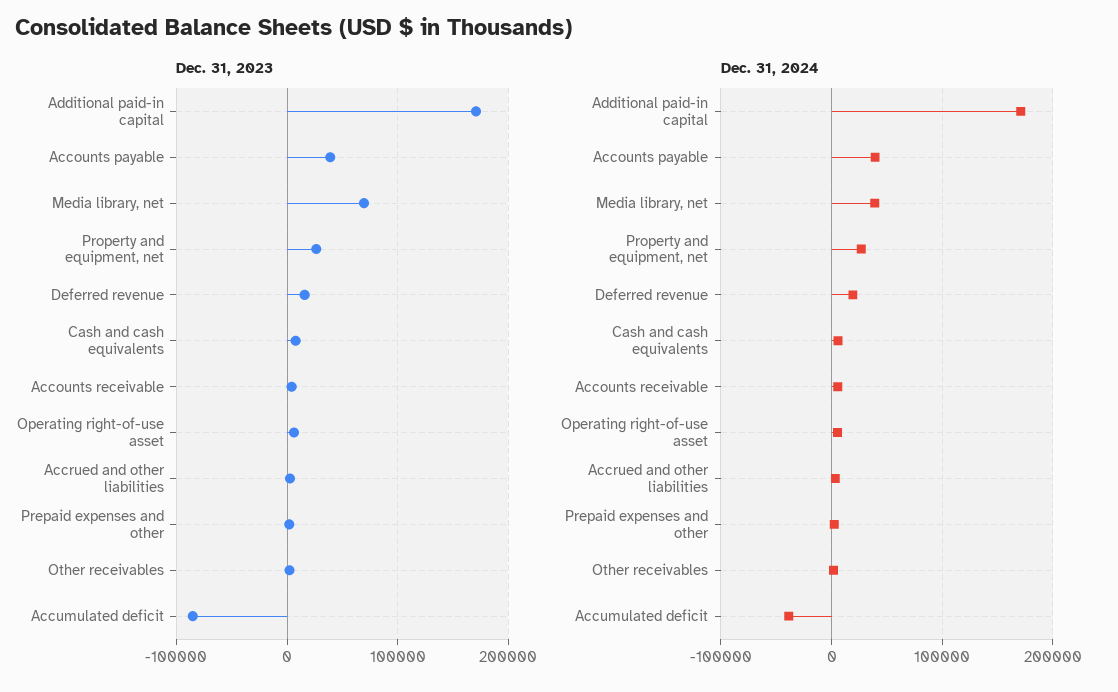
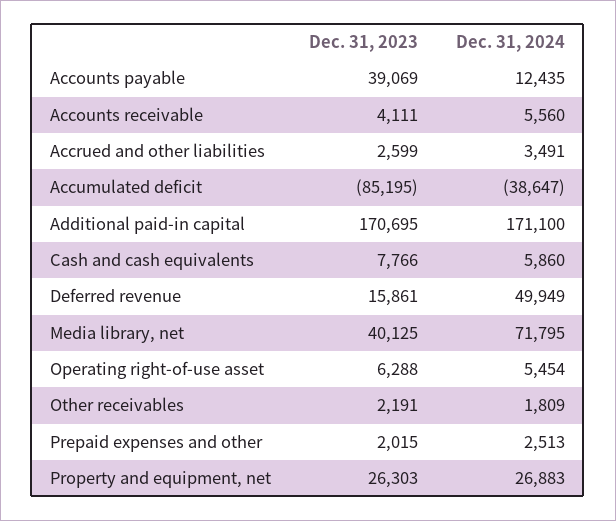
  {
    "Dec. 31, 2023": {
      "Additional paid-in capital": 170695,
      "Accounts payable": 39069,
-     "Media library, net": 70000,
+     "Media library, net": 40125,
      "Property and equipment, net": 26303,
      "Deferred revenue": 15861,
      "Cash and cash equivalents": 7766,
      "Accounts receivable": 4111,
      "Operating right-of-use asset": 6288,
      "Accrued and other liabilities": 2599,
      "Prepaid expenses and other": 2015,
      "Other receivables": 2191,
      "Accumulated deficit": -85195
    },
    "Dec. 31, 2024": {
      "Additional paid-in capital": 171100,
-     "Accounts payable": 40000,
+     "Accounts payable": 12435,
-     "Media library, net": 40000,
+     "Media library, net": 71795,
      "Property and equipment, net": 26883,
-     "Deferred revenue": 20000,
+     "Deferred revenue": 49949,
      "Cash and cash equivalents": 5860,
      "Accounts receivable": 5560,
      "Operating right-of-use asset": 5454,
      "Accrued and other liabilities": 3491,
      "Prepaid expenses and other": 2513,
      "Other receivables": 1809,
      "Accumulated deficit": -38647
    }
  }

